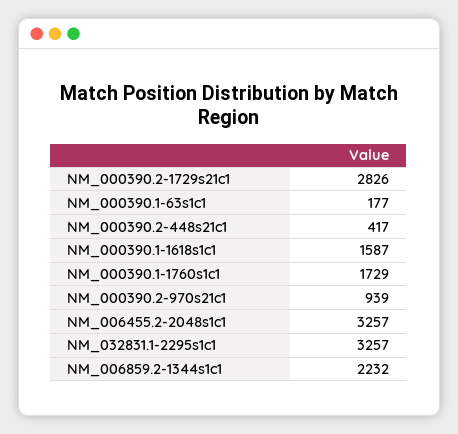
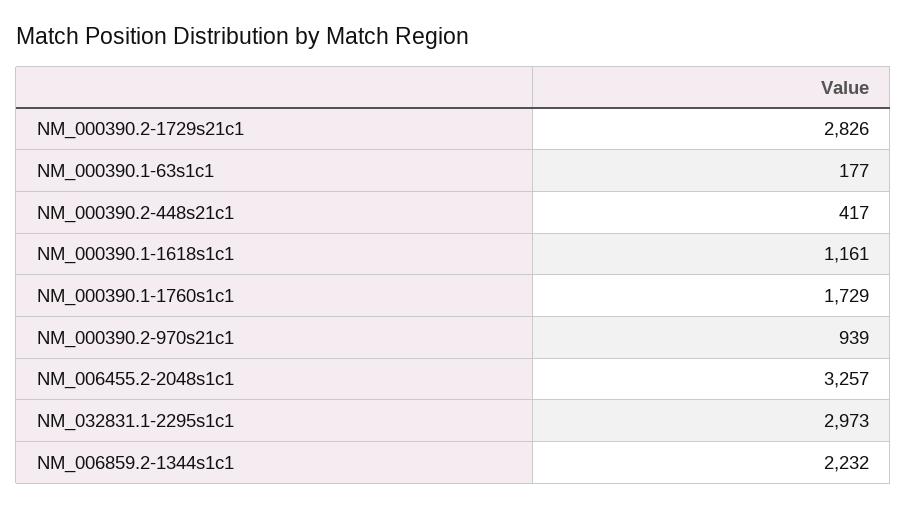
  {
    "NM_000390.2-1729s21c1": 2826,
    "NM_000390.1-63s1c1": 177,
    "NM_000390.2-448s21c1": 417,
-   "NM_000390.1-1618s1c1": 1587,
+   "NM_000390.1-1618s1c1": 1161,
    "NM_000390.1-1760s1c1": 1729,
    "NM_000390.2-970s21c1": 939,
    "NM_006455.2-2048s1c1": 3257,
-   "NM_032831.1-2295s1c1": 3257,
+   "NM_032831.1-2295s1c1": 2973,
    "NM_006859.2-1344s1c1": 2232
  }

